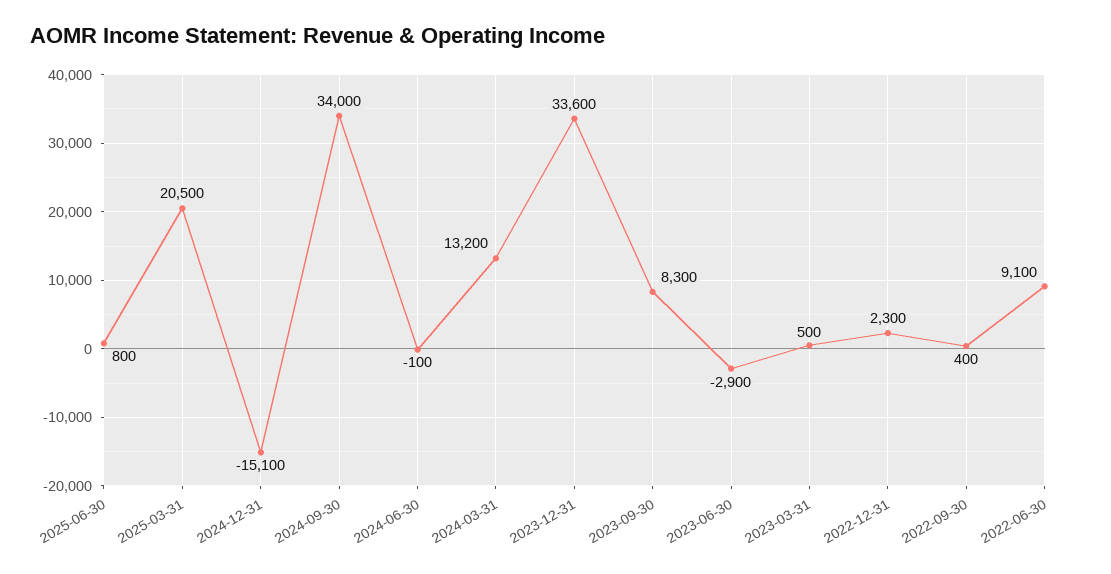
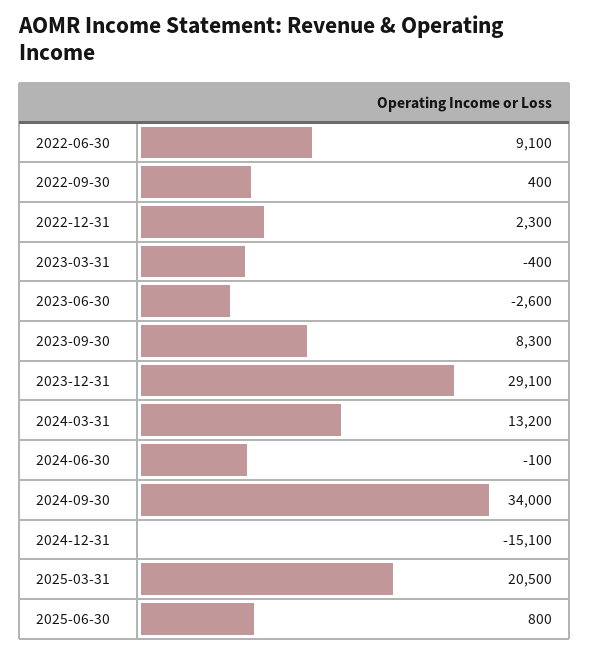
  {
    "2025-06-30": 800,
    "2025-03-31": 20500,
    "2024-12-31": -15100,
    "2024-09-30": 34000,
    "2024-06-30": -100,
    "2024-03-31": 13200,
-   "2023-12-31": 33600,
+   "2023-12-31": 29100,
    "2023-09-30": 8300,
-   "2023-06-30": -2900,
+   "2023-06-30": -2600,
-   "2023-03-31": 500,
+   "2023-03-31": -400,
    "2022-12-31": 2300,
    "2022-09-30": 400,
    "2022-06-30": 9100
  }

